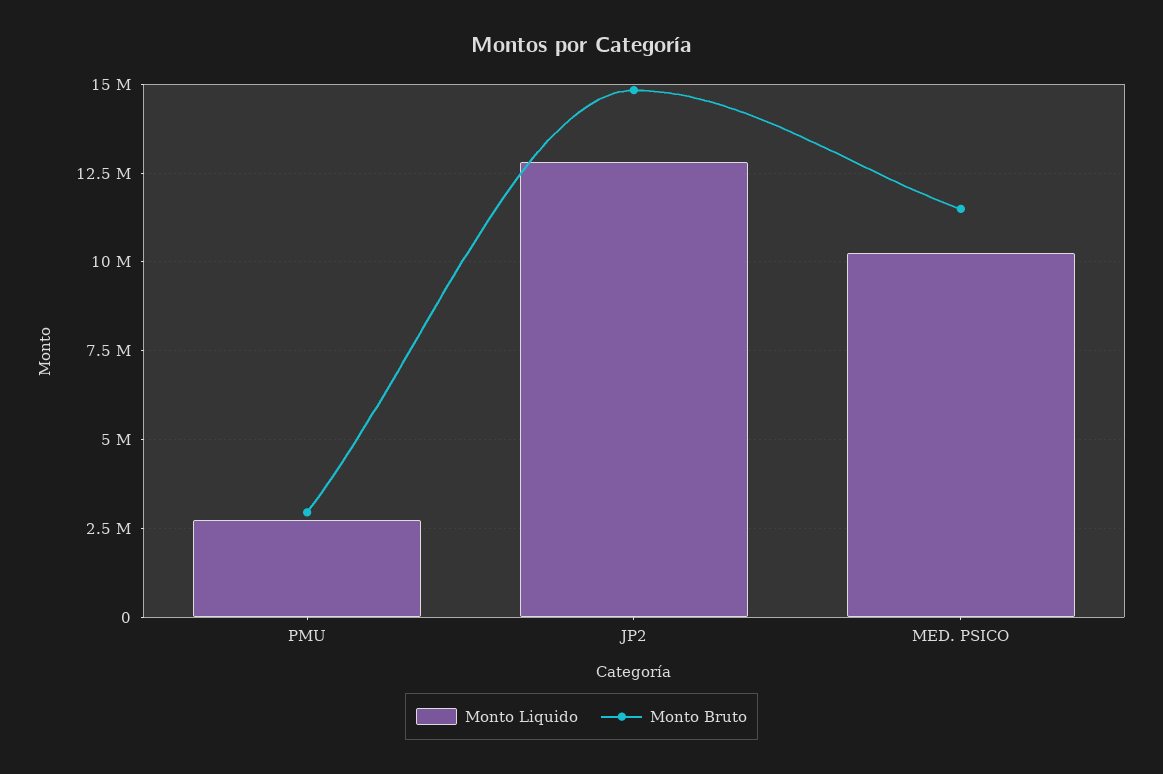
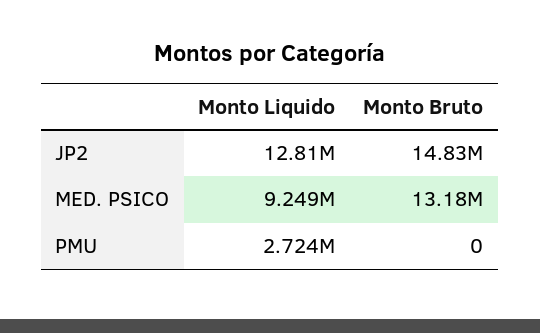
  {
    "Monto Liquido": {
      "PMU": 2724000,
      "JP2": 12810000,
-     "MED. PSICO": 10250000
+     "MED. PSICO": 9249000
    },
    "Monto Bruto": {
-     "PMU": 3000000,
+     "PMU": 0,
      "JP2": 14830000,
-     "MED. PSICO": 11500000
+     "MED. PSICO": 13180000
    }
  }

